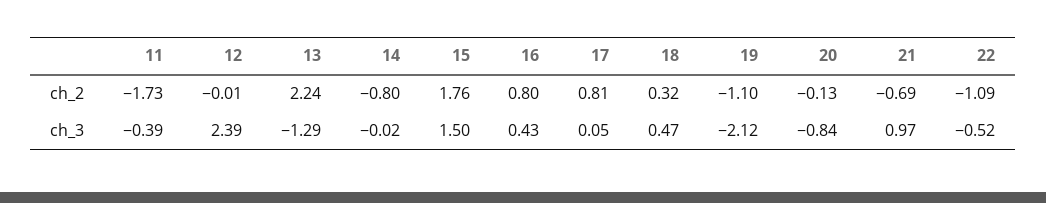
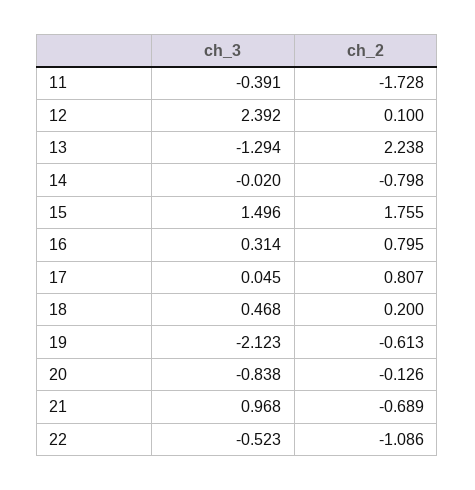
  {
    "11": {
      "ch_2": -1.728,
      "ch_3": -0.391
    },
    "12": {
-     "ch_2": -0.01,
+     "ch_2": 0.1,
      "ch_3": 2.392
    },
    "13": {
      "ch_2": 2.238,
      "ch_3": -1.294
    },
    "14": {
      "ch_2": -0.798,
      "ch_3": -0.02
    },
    "15": {
      "ch_2": 1.755,
      "ch_3": 1.496
    },
    "16": {
      "ch_2": 0.795,
-     "ch_3": 0.43
+     "ch_3": 0.314
    },
    "17": {
      "ch_2": 0.807,
      "ch_3": 0.045
    },
    "18": {
-     "ch_2": 0.32,
+     "ch_2": 0.2,
      "ch_3": 0.468
    },
    "19": {
-     "ch_2": -1.1,
+     "ch_2": -0.613,
      "ch_3": -2.123
    },
    "20": {
      "ch_2": -0.126,
      "ch_3": -0.838
    },
    "21": {
      "ch_2": -0.689,
      "ch_3": 0.968
    },
    "22": {
      "ch_2": -1.086,
      "ch_3": -0.523
    }
  }

